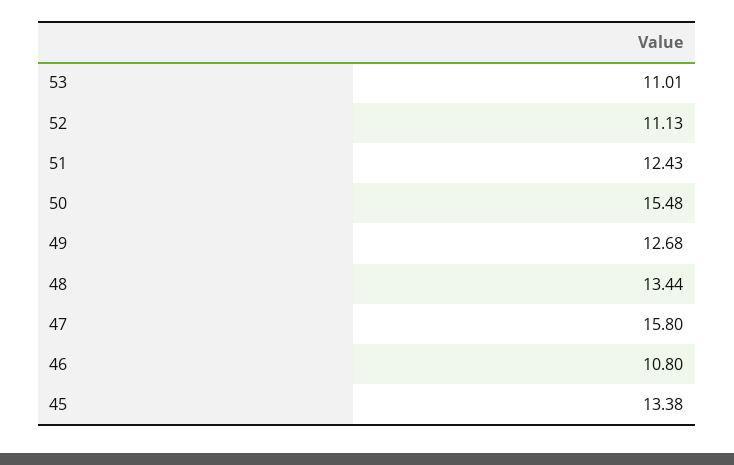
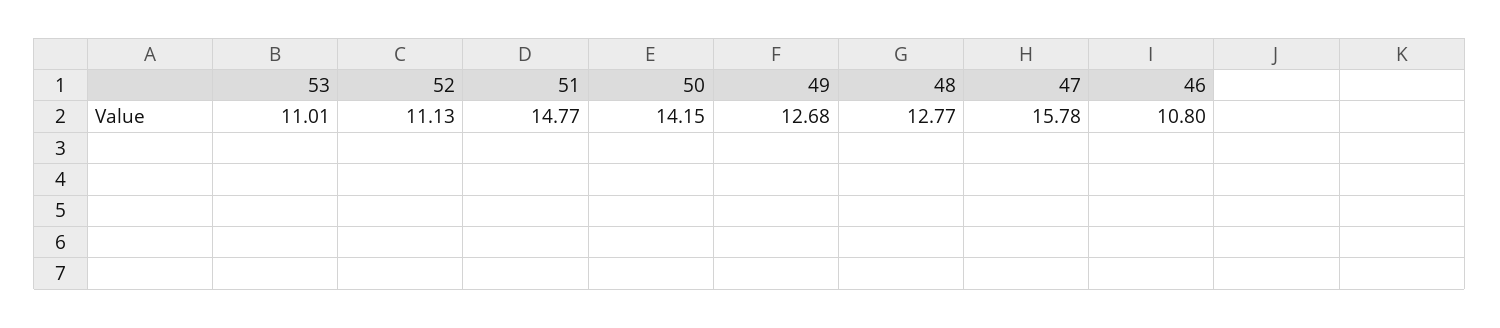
  {
    "53": 11.01,
    "52": 11.13,
-   "51": 12.43,
+   "51": 14.77,
-   "50": 15.48,
+   "50": 14.15,
    "49": 12.68,
-   "48": 13.44,
+   "48": 12.77,
-   "47": 15.8,
+   "47": 15.78,
-   "46": 10.8,
+   "46": 10.8
-   "45": 13.38
  }

